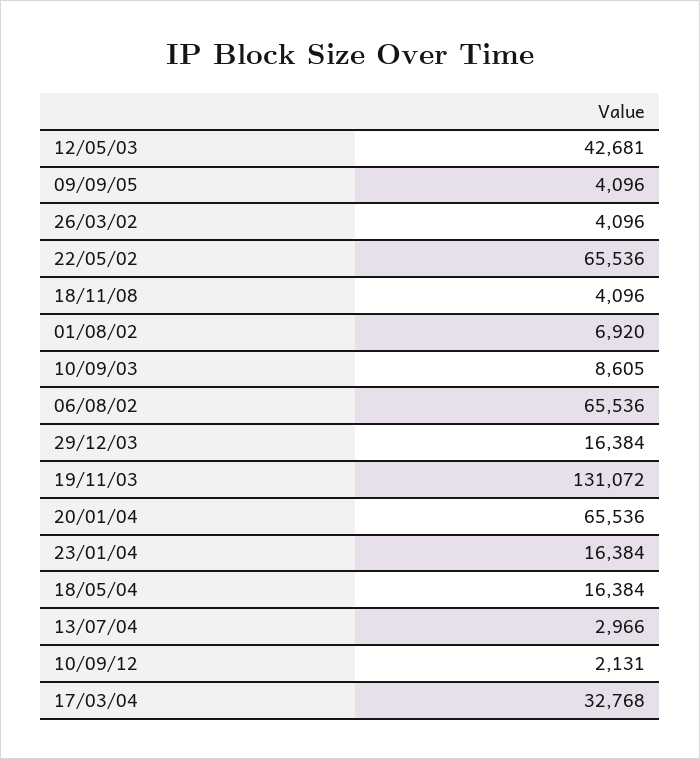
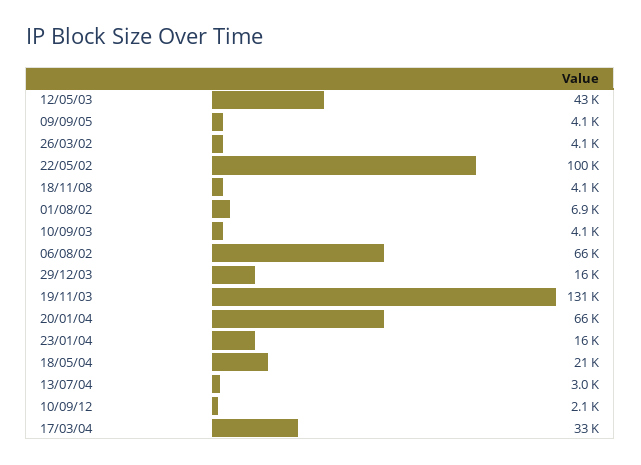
  {
    "12/05/03": 42681,
    "09/09/05": 4096,
    "26/03/02": 4096,
-   "22/05/02": 65536,
+   "22/05/02": 100000,
    "18/11/08": 4096,
    "01/08/02": 6920,
-   "10/09/03": 8605,
+   "10/09/03": 4100,
    "06/08/02": 65536,
    "29/12/03": 16384,
    "19/11/03": 131072,
    "20/01/04": 65536,
    "23/01/04": 16384,
-   "18/05/04": 16384,
+   "18/05/04": 21000,
    "13/07/04": 2966,
    "10/09/12": 2131,
    "17/03/04": 32768
  }

